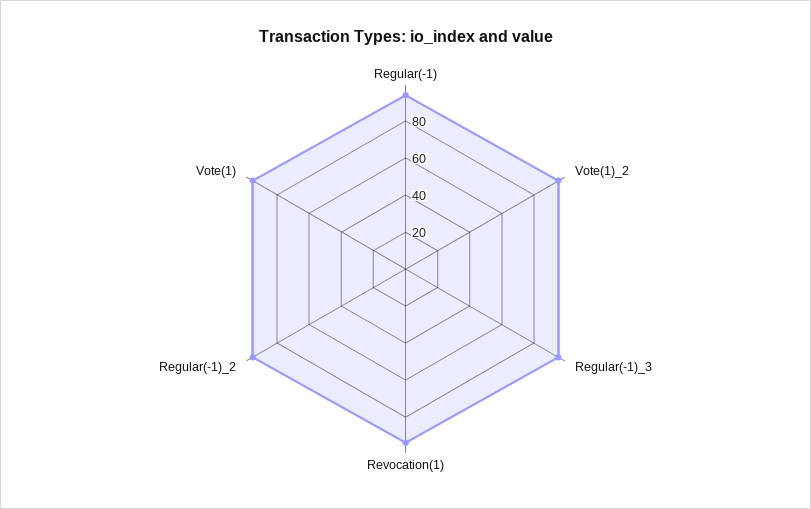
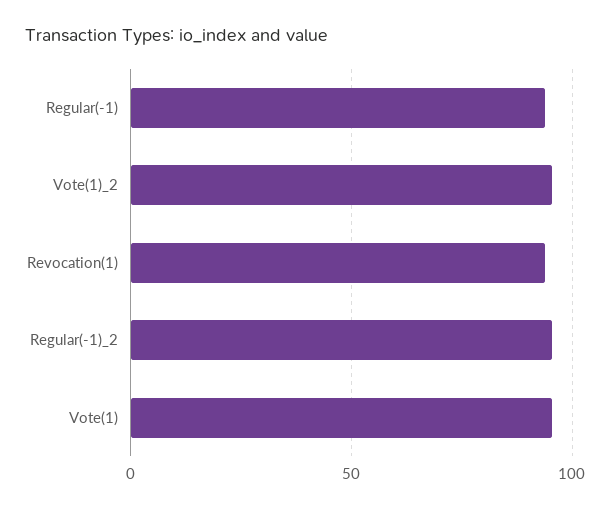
  {
    "Regular(-1)": 95,
    "Vote(1)_2": 95,
-   "Regular(-1)_3": 95,
    "Revocation(1)": 95,
    "Regular(-1)_2": 95,
    "Vote(1)": 95
  }

